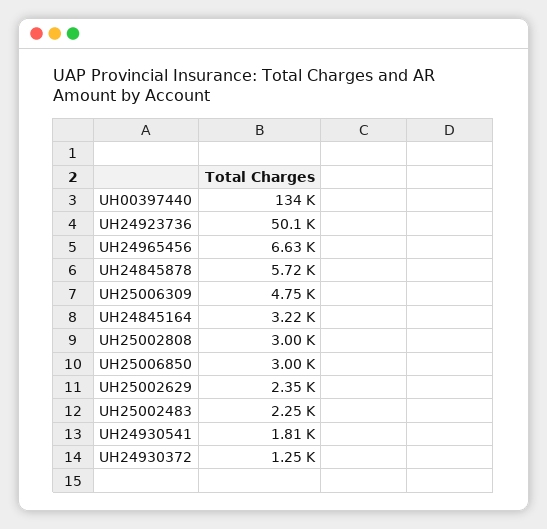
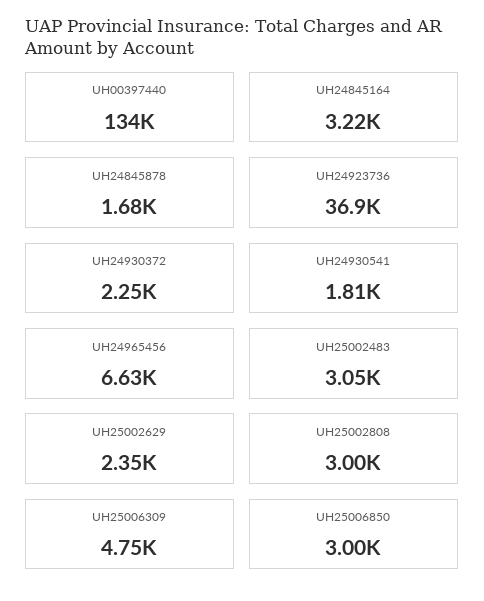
  {
    "UH00397440": 134000,
-   "UH24923736": 50100,
+   "UH24923736": 36900,
    "UH24965456": 6630,
-   "UH24845878": 5720,
+   "UH24845878": 1680,
    "UH25006309": 4750,
    "UH24845164": 3220,
    "UH25002808": 3000,
    "UH25006850": 3000,
    "UH25002629": 2350,
-   "UH25002483": 2250,
+   "UH25002483": 3050,
    "UH24930541": 1810,
-   "UH24930372": 1250
+   "UH24930372": 2250
  }

